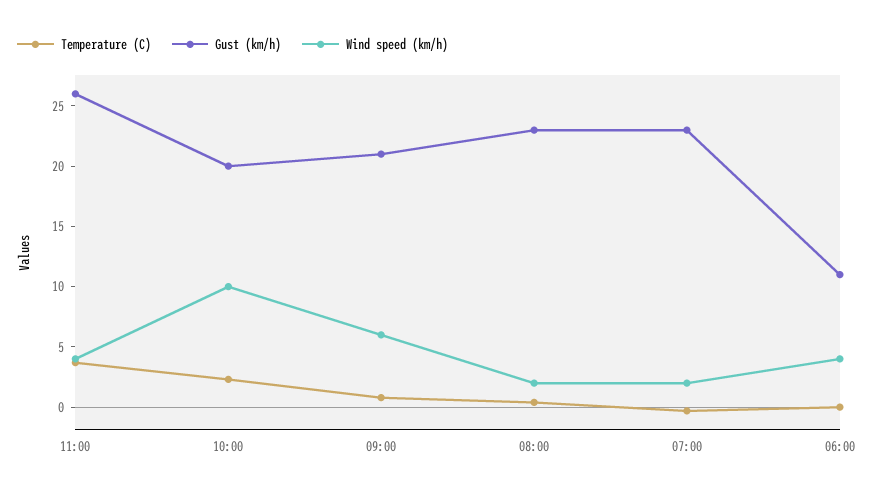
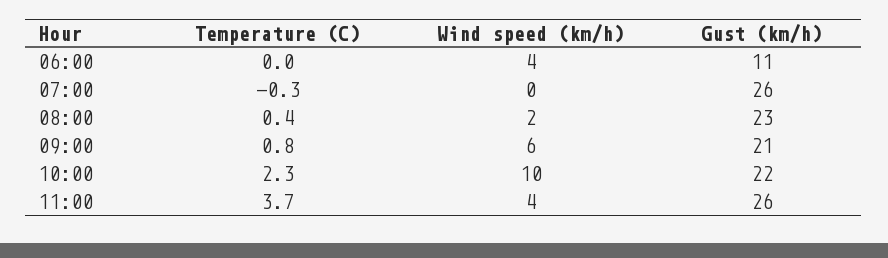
  {
    "Temperature (C)": {
      "11:00": 3.7,
      "10:00": 2.3,
      "09:00": 0.8,
      "08:00": 0.4,
      "07:00": -0.3,
      "06:00": 0
    },
    "Gust (km/h)": {
      "11:00": 26,
-     "10:00": 20,
+     "10:00": 22,
      "09:00": 21,
      "08:00": 23,
-     "07:00": 23,
+     "07:00": 26,
      "06:00": 11
    },
    "Wind speed (km/h)": {
      "11:00": 4,
      "10:00": 10,
      "09:00": 6,
      "08:00": 2,
-     "07:00": 2,
+     "07:00": 0,
      "06:00": 4
    }
  }

